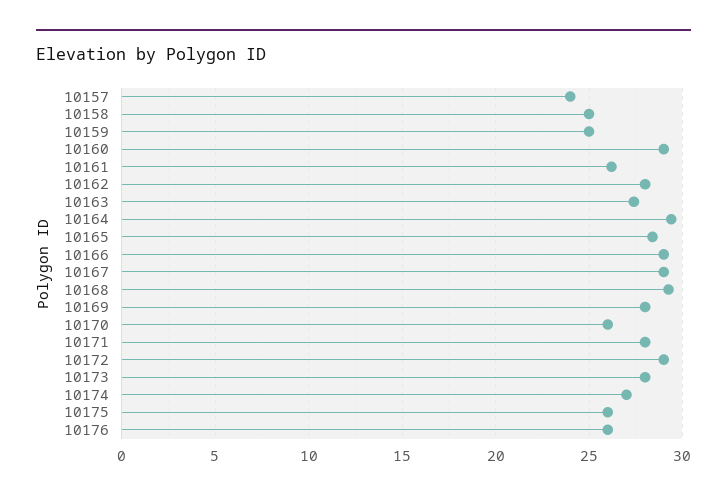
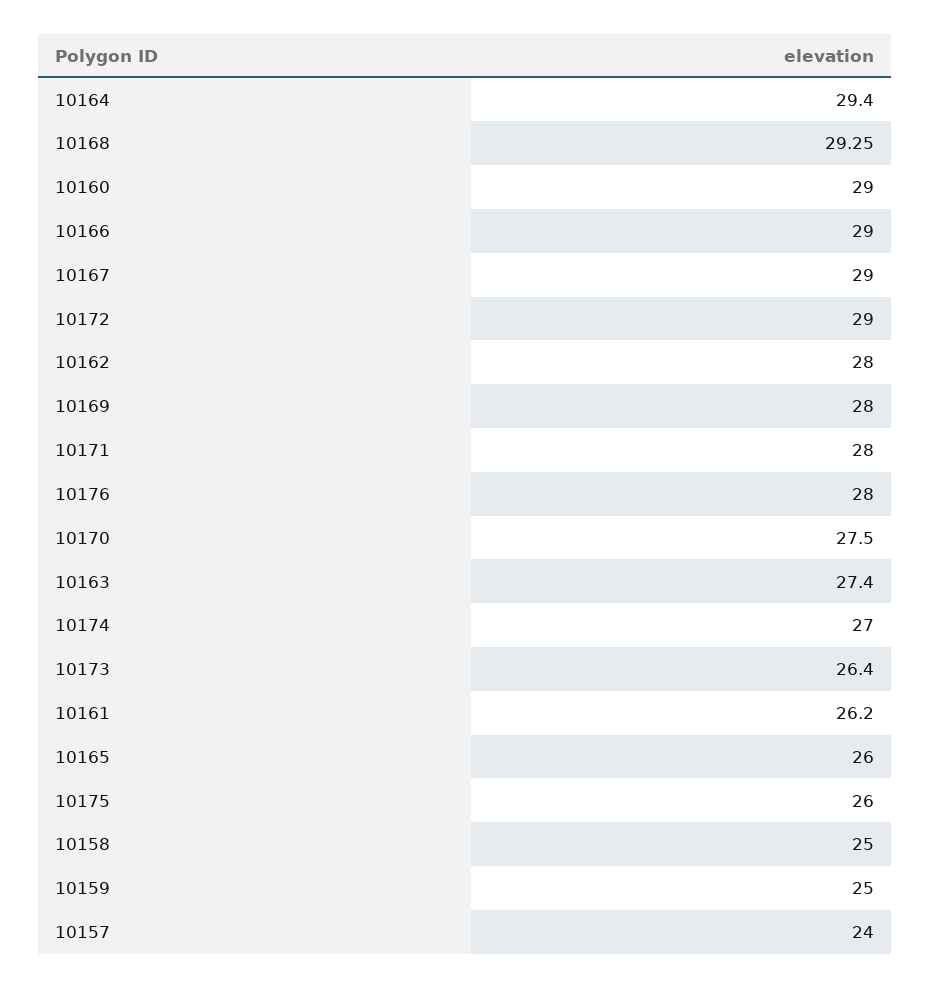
  {
    "10157": 24,
    "10158": 25,
    "10159": 25,
    "10160": 29,
    "10161": 26.2,
    "10162": 28,
    "10163": 27.4,
    "10164": 29.4,
-   "10165": 28.5,
+   "10165": 26,
    "10166": 29,
    "10167": 29,
    "10168": 29.25,
    "10169": 28,
-   "10170": 26,
+   "10170": 27.5,
    "10171": 28,
    "10172": 29,
-   "10173": 28,
+   "10173": 26.4,
    "10174": 27,
    "10175": 26,
-   "10176": 26
+   "10176": 28
  }

